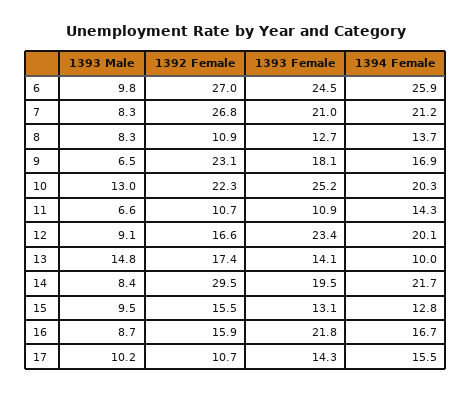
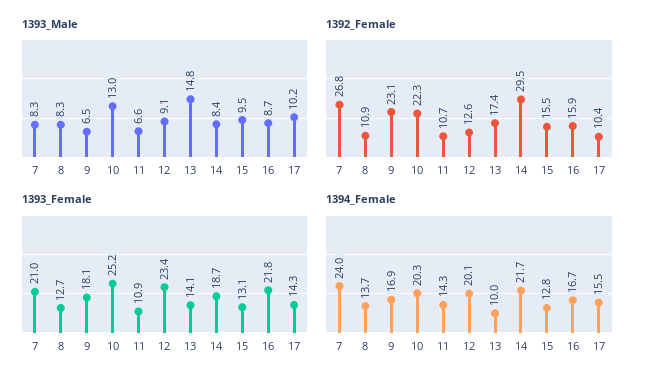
  {
    "1393 Male": {
-     "6": 9.8,
      "7": 8.3,
      "8": 8.3,
      "9": 6.5,
      "10": 13,
      "11": 6.6,
      "12": 9.1,
      "13": 14.8,
      "14": 8.4,
      "15": 9.5,
      "16": 8.7,
      "17": 10.2
    },
    "1392 Female": {
-     "6": 27,
      "7": 26.8,
      "8": 10.9,
      "9": 23.1,
      "10": 22.3,
      "11": 10.7,
-     "12": 16.6,
+     "12": 12.6,
      "13": 17.4,
      "14": 29.5,
      "15": 15.5,
      "16": 15.9,
-     "17": 10.7
+     "17": 10.4
    },
    "1393 Female": {
-     "6": 24.5,
      "7": 21,
      "8": 12.7,
      "9": 18.1,
      "10": 25.2,
      "11": 10.9,
      "12": 23.4,
      "13": 14.1,
-     "14": 19.5,
+     "14": 18.7,
      "15": 13.1,
      "16": 21.8,
      "17": 14.3
    },
    "1394 Female": {
-     "6": 25.9,
-     "7": 21.2,
+     "7": 24,
      "8": 13.7,
      "9": 16.9,
      "10": 20.3,
      "11": 14.3,
      "12": 20.1,
      "13": 10,
      "14": 21.7,
      "15": 12.8,
      "16": 16.7,
      "17": 15.5
    }
  }

